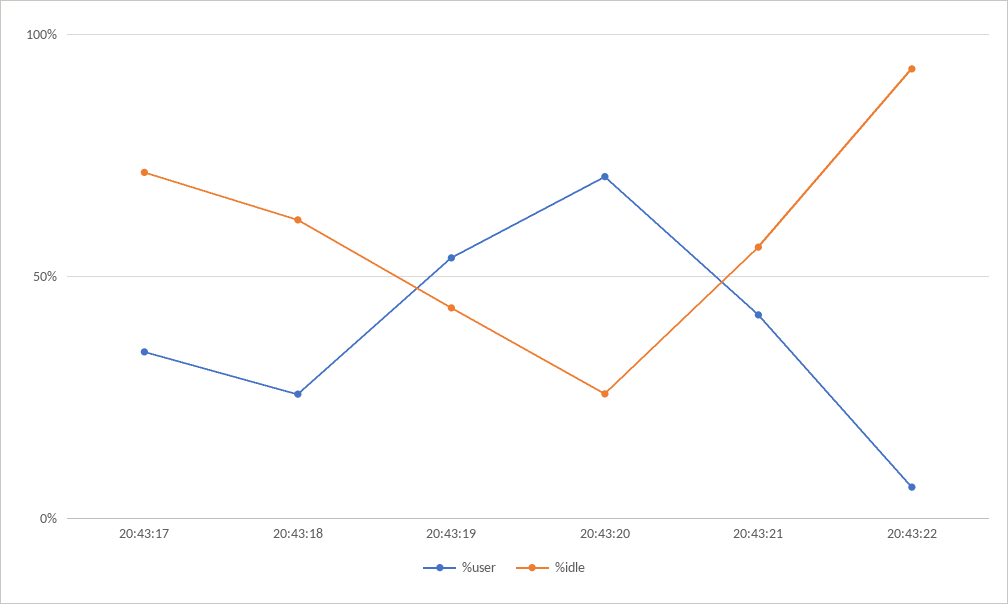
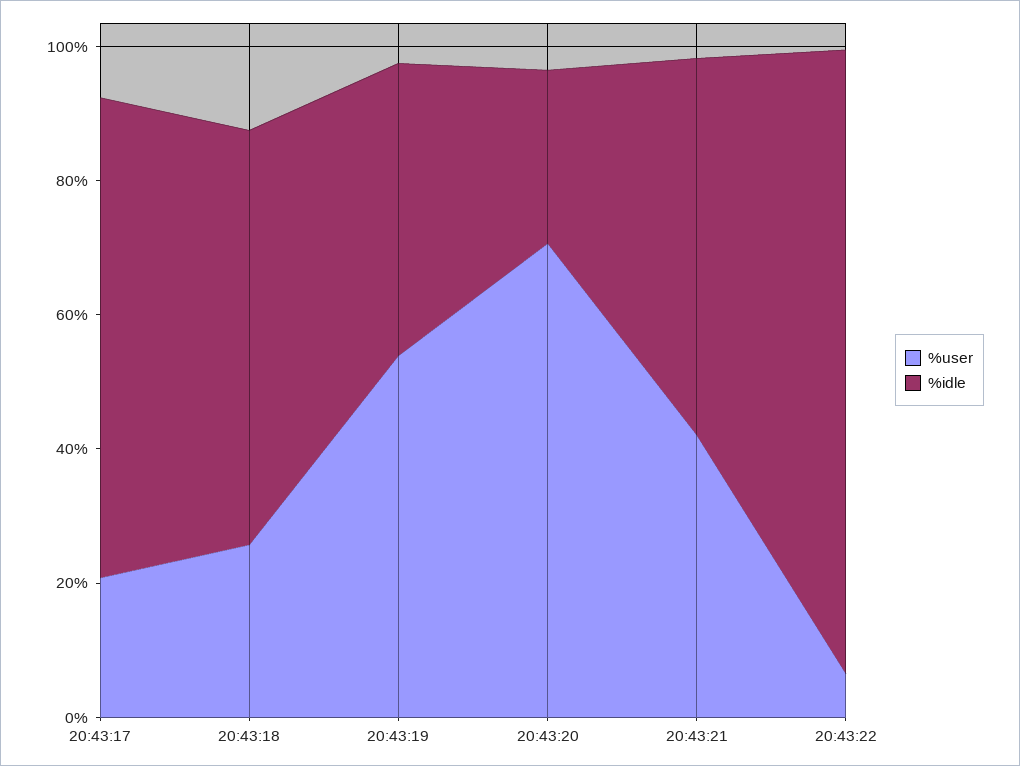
  {
    "%user": {
-     "20:43:17": 35,
+     "20:43:17": 20,
      "20:43:18": 25,
      "20:43:19": 55,
      "20:43:20": 70,
      "20:43:21": 40,
      "20:43:22": 5
    },
    "%idle": {
      "20:43:17": 70,
      "20:43:18": 60,
      "20:43:19": 45,
      "20:43:20": 25,
      "20:43:21": 55,
      "20:43:22": 95
    }
  }

